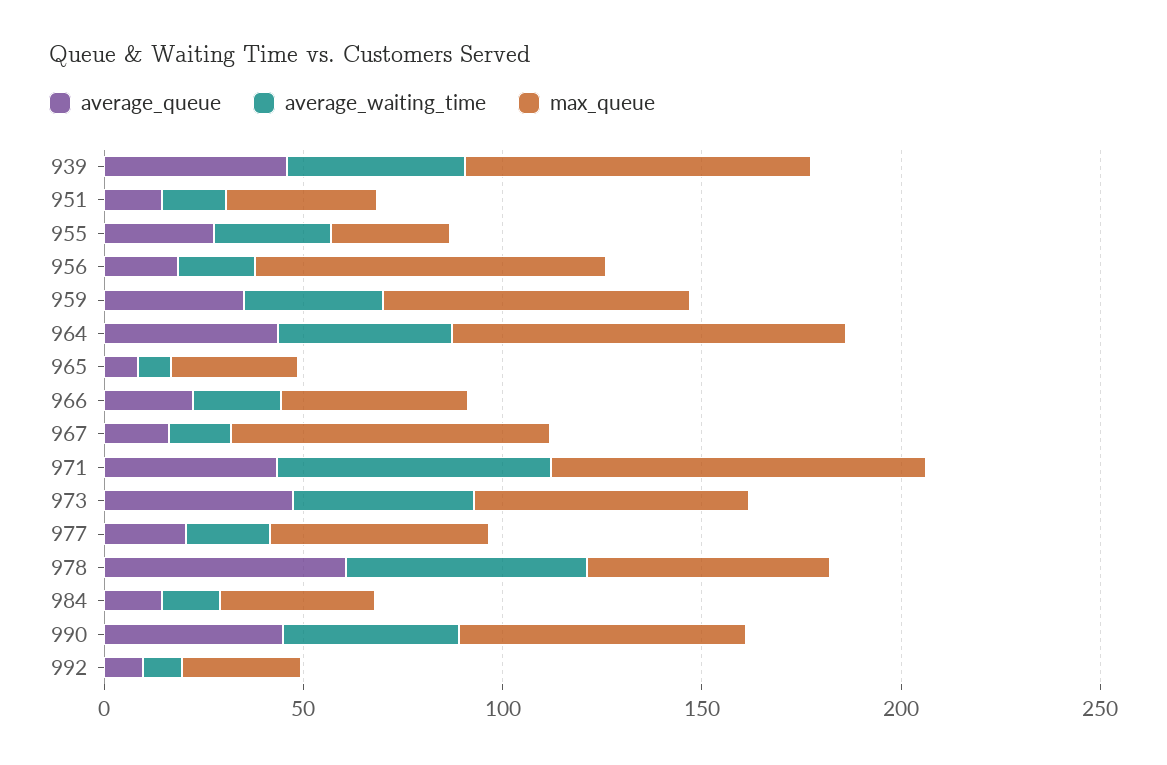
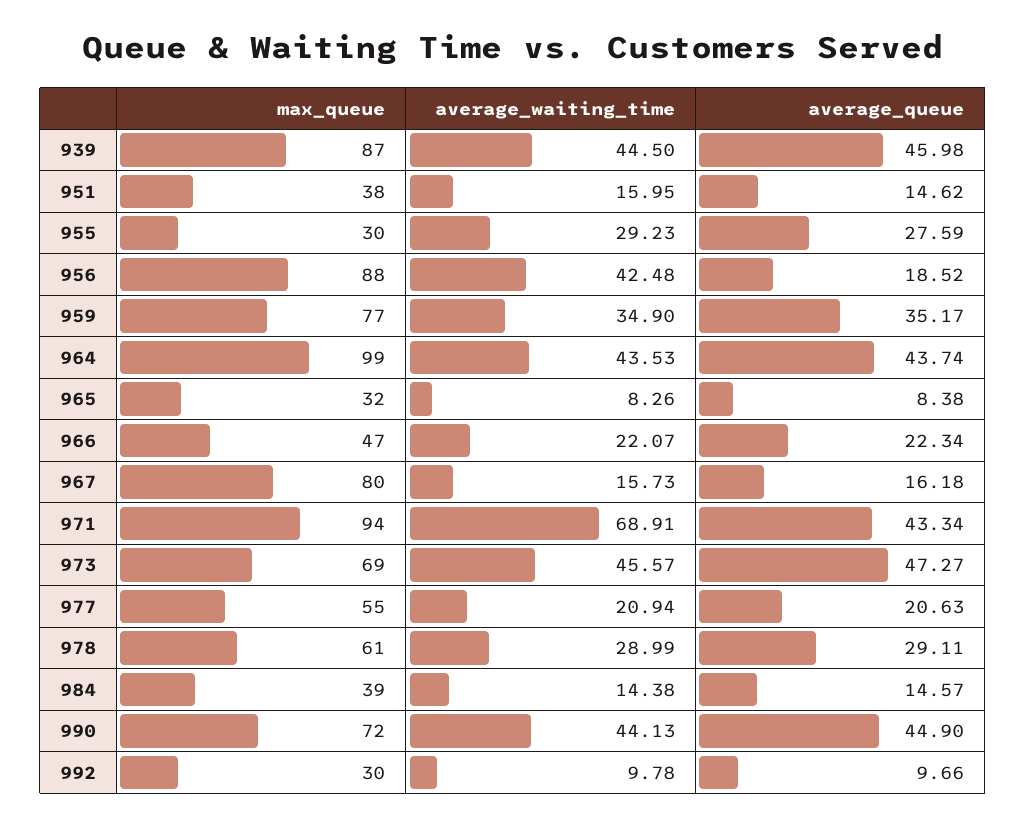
  {
    "average_queue": {
      "939": 45.98,
      "951": 14.62,
      "955": 27.59,
      "956": 18.52,
      "959": 35.17,
      "964": 43.74,
      "965": 8.38,
      "966": 22.34,
      "967": 16.18,
      "971": 43.34,
      "973": 47.27,
      "977": 20.63,
-     "978": 60,
+     "978": 29.11,
      "984": 14.57,
      "990": 44.9,
      "992": 9.66
    },
    "average_waiting_time": {
      "939": 44.5,
      "951": 15.95,
      "955": 29.23,
-     "956": 20,
+     "956": 42.48,
      "959": 34.9,
      "964": 43.53,
      "965": 8.26,
      "966": 22.07,
      "967": 15.73,
      "971": 68.91,
      "973": 45.57,
      "977": 20.94,
-     "978": 60,
+     "978": 28.99,
      "984": 14.38,
      "990": 44.13,
      "992": 9.78
    },
    "max_queue": {
      "939": 87,
      "951": 38,
      "955": 30,
      "956": 88,
      "959": 77,
      "964": 99,
      "965": 32,
      "966": 47,
      "967": 80,
      "971": 94,
      "973": 69,
      "977": 55,
      "978": 61,
      "984": 39,
      "990": 72,
      "992": 30
    }
  }

